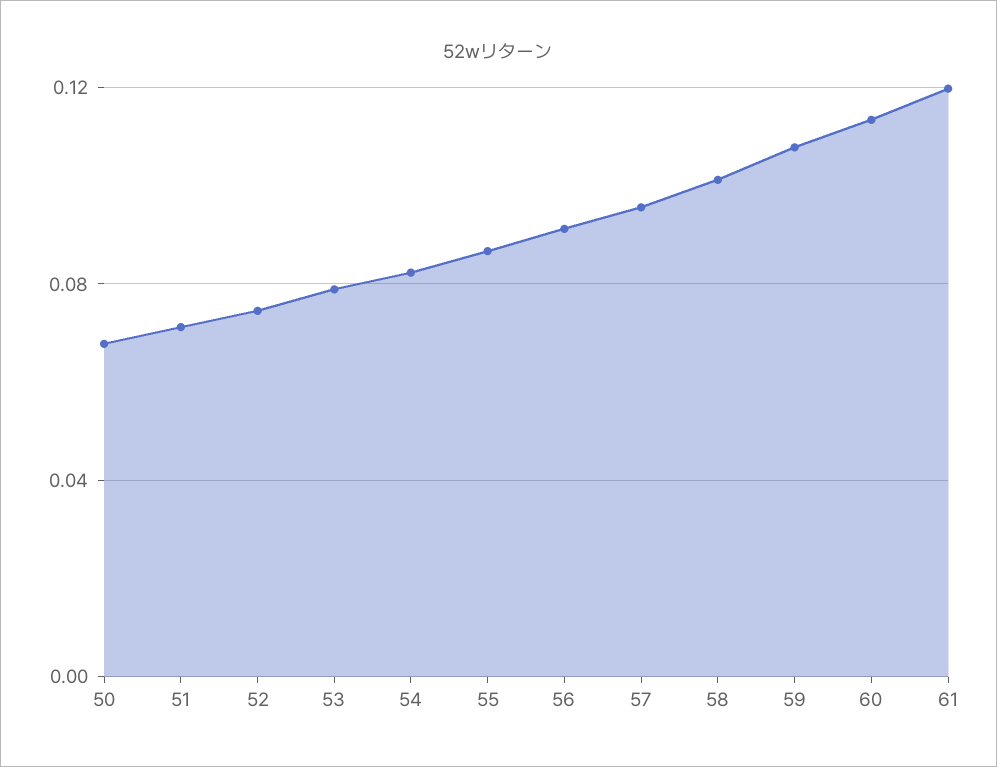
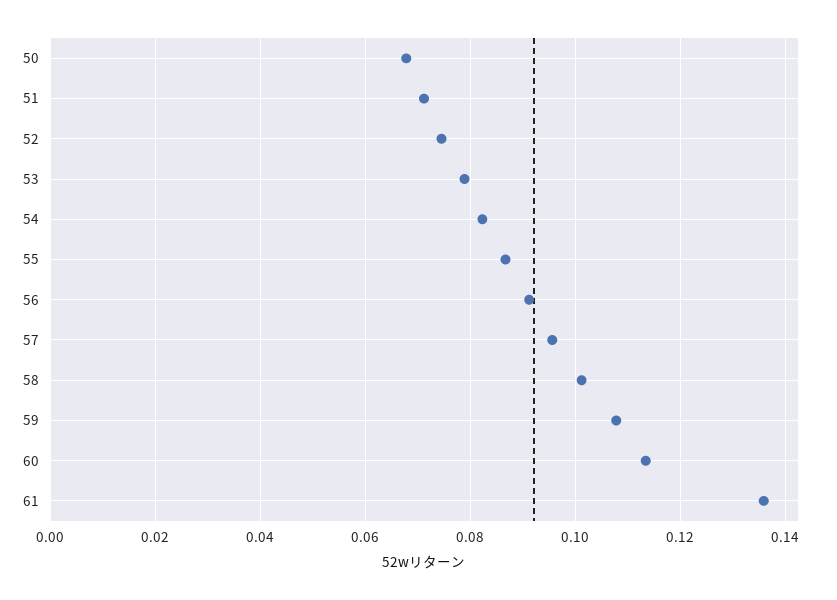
  {
    "50": 0.068,
    "51": 0.072,
    "52": 0.074,
    "53": 0.078,
    "54": 0.082,
    "55": 0.086,
    "56": 0.092,
    "57": 0.096,
    "58": 0.102,
    "59": 0.108,
    "60": 0.114,
-   "61": 0.12
+   "61": 0.136
  }

